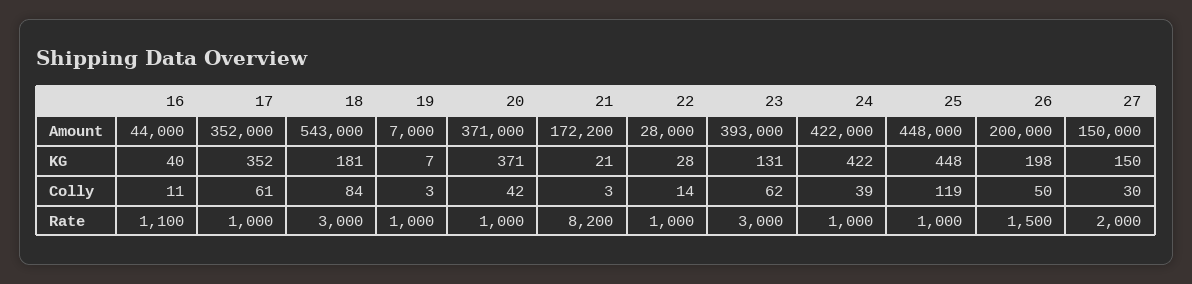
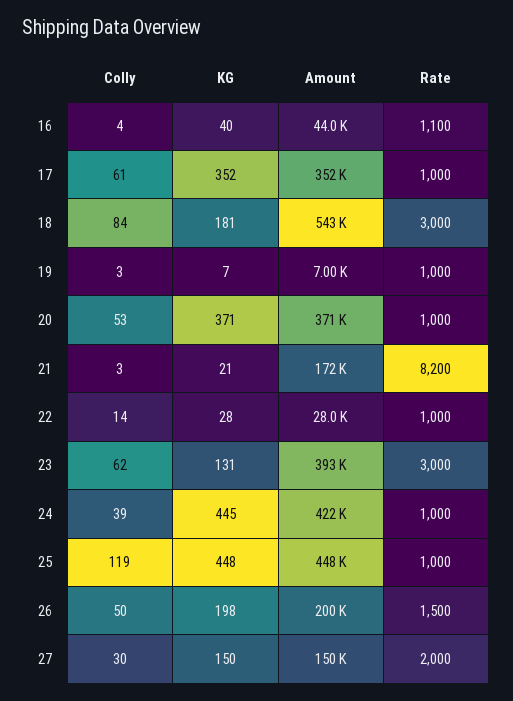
  {
    "16": {
      "Amount": 44000,
      "KG": 40,
-     "Colly": 11,
+     "Colly": 4,
      "Rate": 1100
    },
    "17": {
      "Amount": 352000,
      "KG": 352,
      "Colly": 61,
      "Rate": 1000
    },
    "18": {
      "Amount": 543000,
      "KG": 181,
      "Colly": 84,
      "Rate": 3000
    },
    "19": {
      "Amount": 7000,
      "KG": 7,
      "Colly": 3,
      "Rate": 1000
    },
    "20": {
      "Amount": 371000,
      "KG": 371,
-     "Colly": 42,
+     "Colly": 53,
      "Rate": 1000
    },
    "21": {
      "Amount": 172200,
      "KG": 21,
      "Colly": 3,
      "Rate": 8200
    },
    "22": {
      "Amount": 28000,
      "KG": 28,
      "Colly": 14,
      "Rate": 1000
    },
    "23": {
      "Amount": 393000,
      "KG": 131,
      "Colly": 62,
      "Rate": 3000
    },
    "24": {
      "Amount": 422000,
-     "KG": 422,
+     "KG": 445,
      "Colly": 39,
      "Rate": 1000
    },
    "25": {
      "Amount": 448000,
      "KG": 448,
      "Colly": 119,
      "Rate": 1000
    },
    "26": {
      "Amount": 200000,
      "KG": 198,
      "Colly": 50,
      "Rate": 1500
    },
    "27": {
      "Amount": 150000,
      "KG": 150,
      "Colly": 30,
      "Rate": 2000
    }
  }

